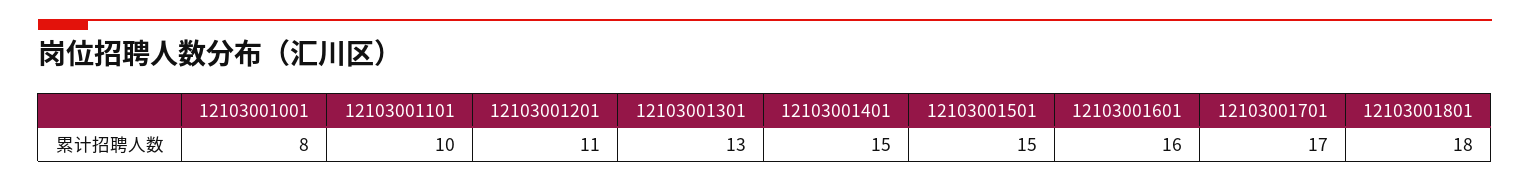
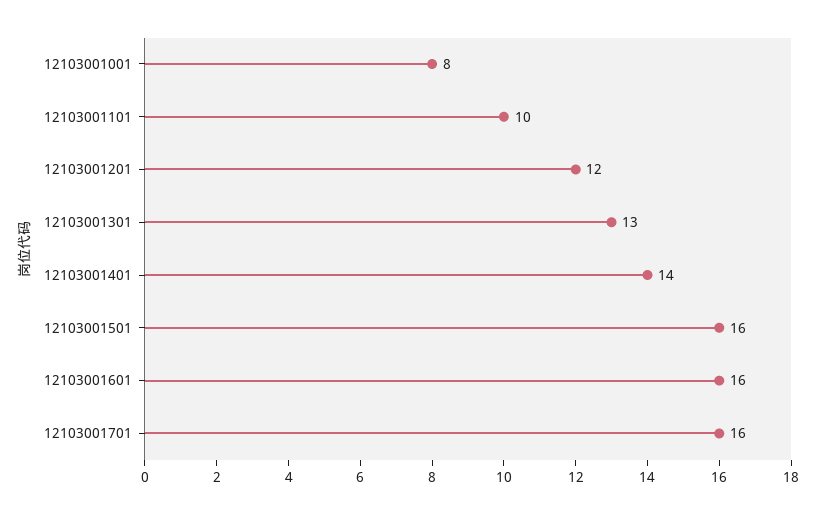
  {
    "12103001001": 8,
    "12103001101": 10,
-   "12103001201": 11,
+   "12103001201": 12,
    "12103001301": 13,
-   "12103001401": 15,
+   "12103001401": 14,
-   "12103001501": 15,
+   "12103001501": 16,
    "12103001601": 16,
-   "12103001701": 17,
+   "12103001701": 16
-   "12103001801": 18
  }

